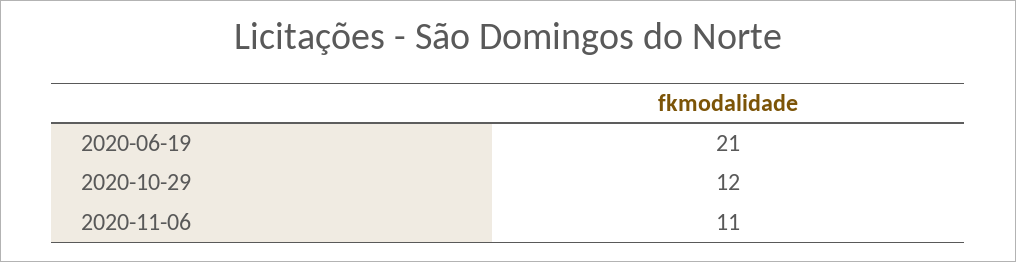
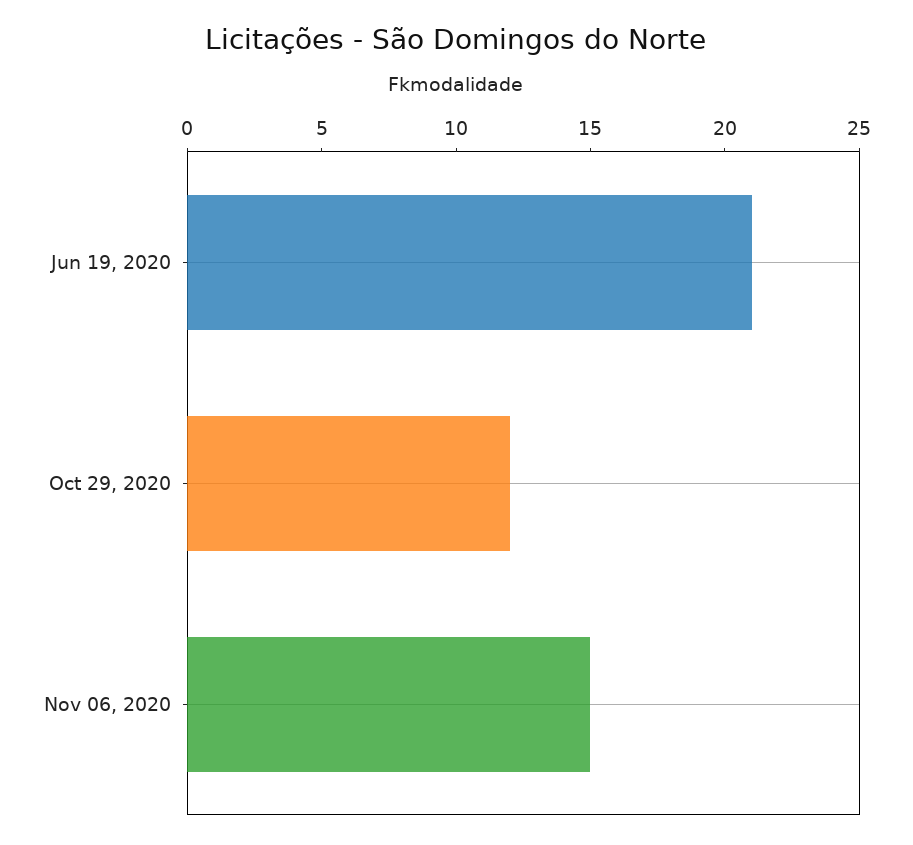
  {
    "2020-06-19": 21,
    "2020-10-29": 12,
-   "2020-11-06": 11
+   "2020-11-06": 15
  }

